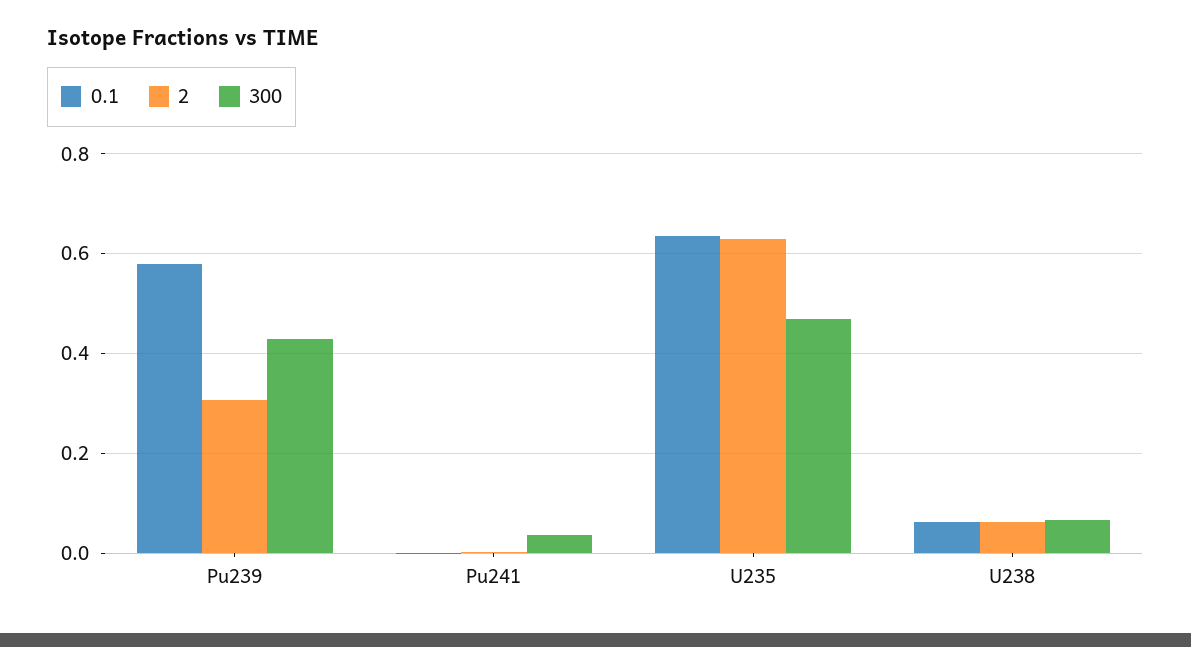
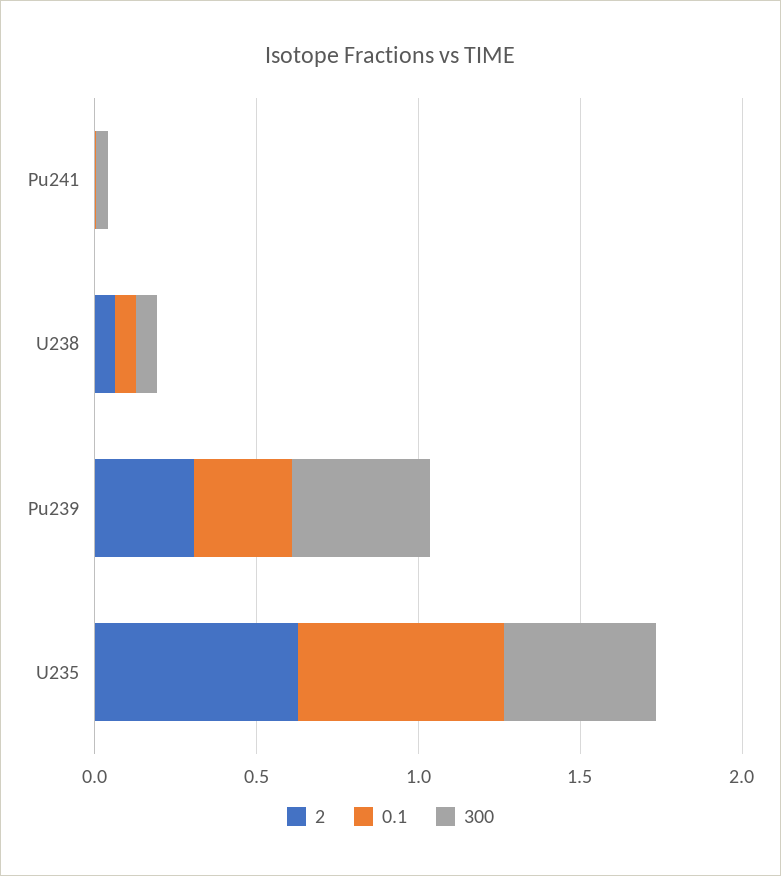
  {
    "0.1": {
-     "Pu239": 0.58,
+     "Pu239": 0.3,
      "Pu241": 0,
      "U235": 0.64,
      "U238": 0.06
    },
    "2": {
      "Pu239": 0.3,
      "Pu241": 0,
      "U235": 0.62,
      "U238": 0.06
    },
    "300": {
      "Pu239": 0.42,
      "Pu241": 0.04,
      "U235": 0.46,
      "U238": 0.06
    }
  }

